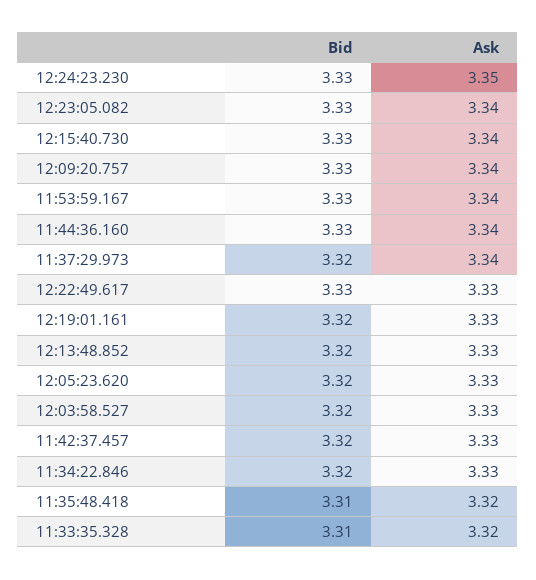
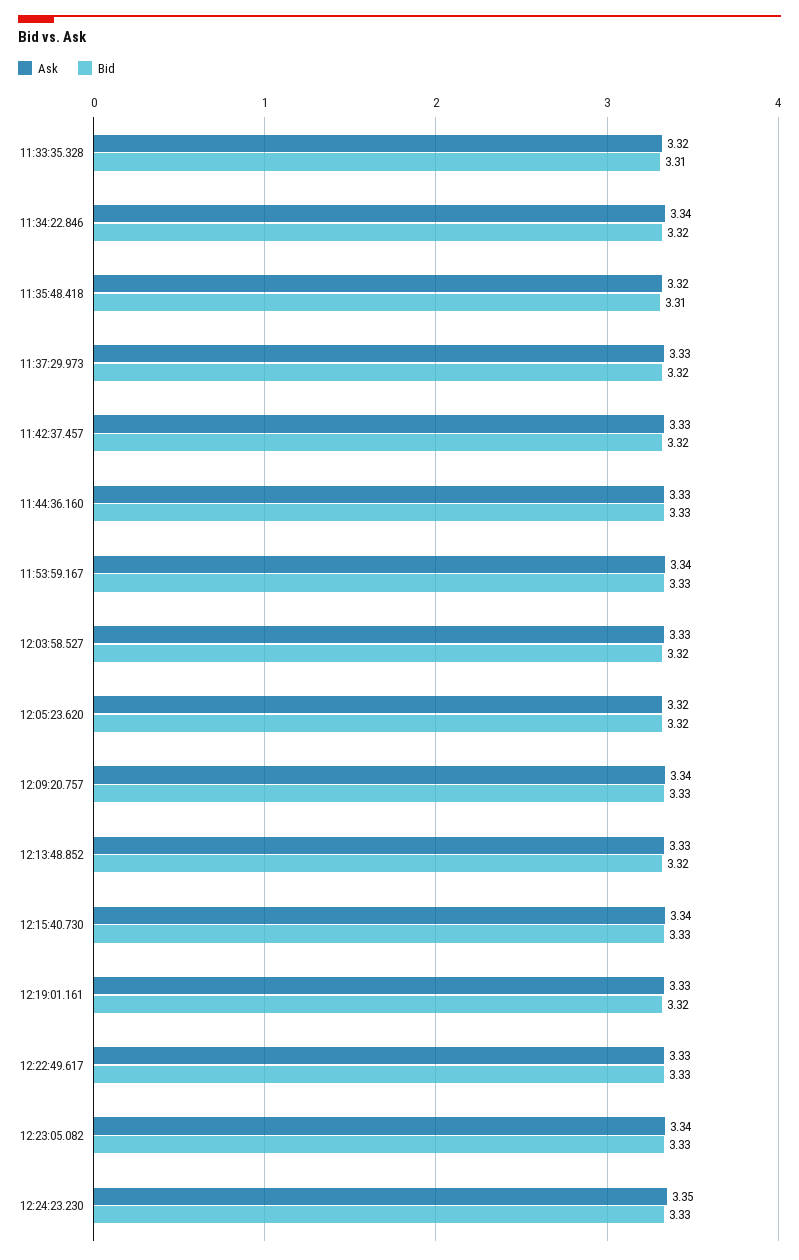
  {
    "Bid": {
      "12:24:23.230": 3.33,
      "12:23:05.082": 3.33,
      "12:15:40.730": 3.33,
      "12:09:20.757": 3.33,
      "11:53:59.167": 3.33,
      "11:44:36.160": 3.33,
      "11:37:29.973": 3.32,
      "12:22:49.617": 3.33,
      "12:19:01.161": 3.32,
      "12:13:48.852": 3.32,
      "12:05:23.620": 3.32,
      "12:03:58.527": 3.32,
      "11:42:37.457": 3.32,
      "11:34:22.846": 3.32,
      "11:35:48.418": 3.31,
      "11:33:35.328": 3.31
    },
    "Ask": {
      "12:24:23.230": 3.35,
      "12:23:05.082": 3.34,
      "12:15:40.730": 3.34,
      "12:09:20.757": 3.34,
      "11:53:59.167": 3.34,
-     "11:44:36.160": 3.34,
+     "11:44:36.160": 3.33,
-     "11:37:29.973": 3.34,
+     "11:37:29.973": 3.33,
      "12:22:49.617": 3.33,
      "12:19:01.161": 3.33,
      "12:13:48.852": 3.33,
-     "12:05:23.620": 3.33,
+     "12:05:23.620": 3.32,
      "12:03:58.527": 3.33,
      "11:42:37.457": 3.33,
-     "11:34:22.846": 3.33,
+     "11:34:22.846": 3.34,
      "11:35:48.418": 3.32,
      "11:33:35.328": 3.32
    }
  }

